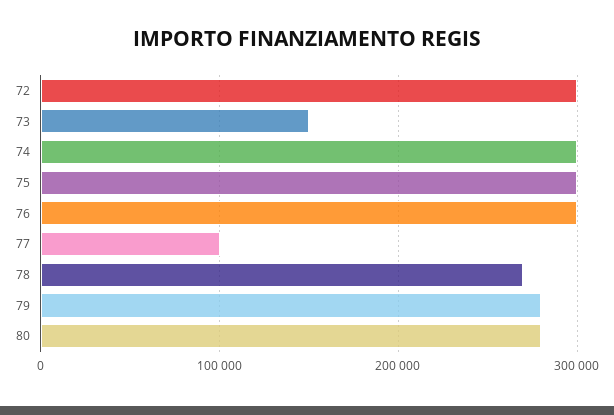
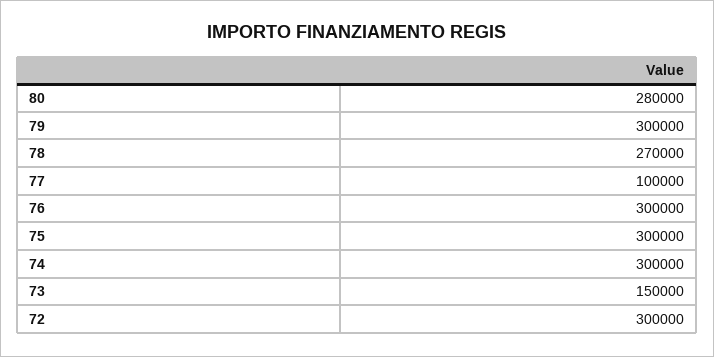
  {
    "72": 300000,
    "73": 150000,
    "74": 300000,
    "75": 300000,
    "76": 300000,
    "77": 100000,
    "78": 270000,
-   "79": 280000,
+   "79": 300000,
    "80": 280000
  }

